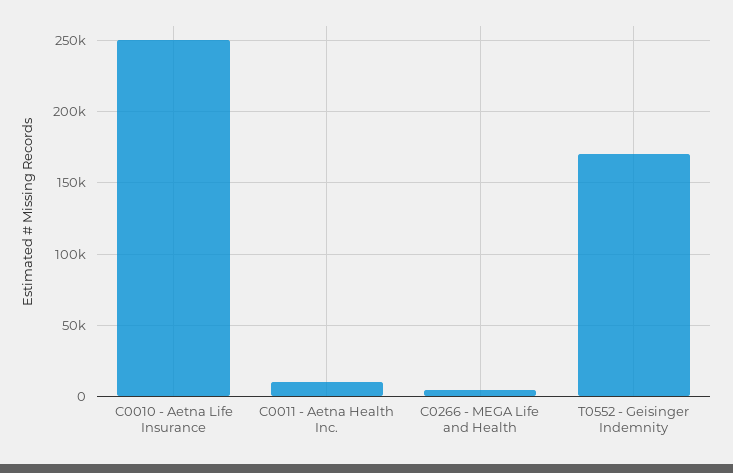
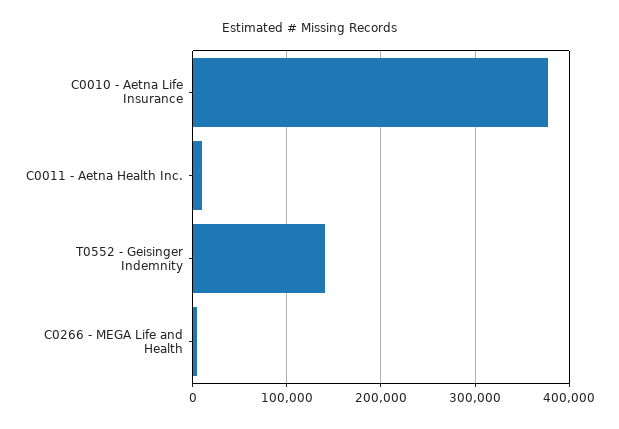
  {
-   "C0010 - Aetna Life Insurance": 250000,
+   "C0010 - Aetna Life Insurance": 380000,
    "C0011 - Aetna Health Inc.": 10000,
    "C0266 - MEGA Life and Health": 5000,
-   "T0552 - Geisinger Indemnity": 170000
+   "T0552 - Geisinger Indemnity": 140000
  }

